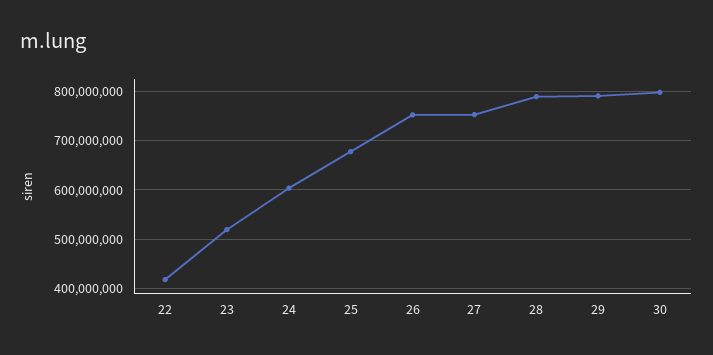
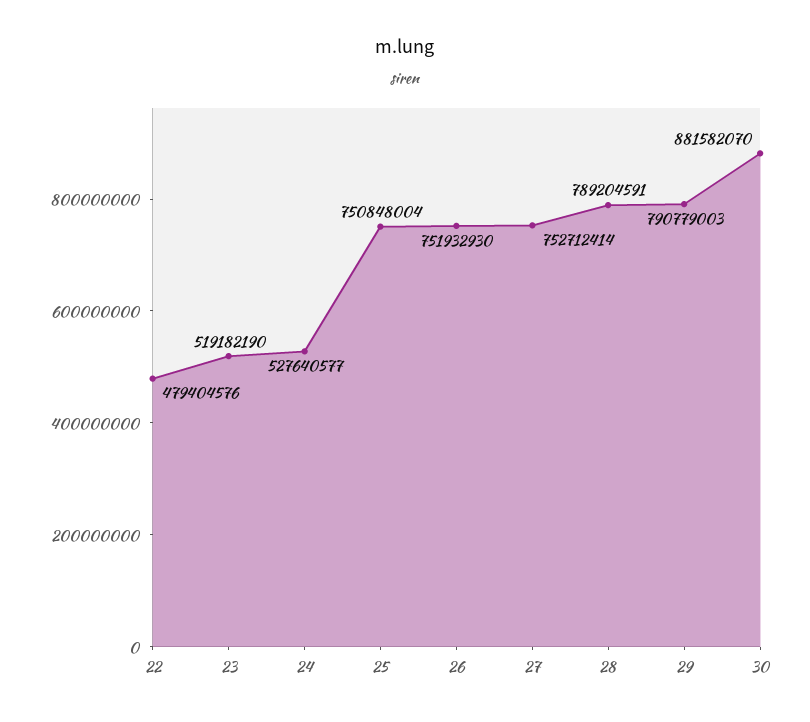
  {
-   "22": 420000000,
+   "22": 479404576,
    "23": 519182190,
-   "24": 600000000,
+   "24": 527640577,
-   "25": 680000000,
+   "25": 750848004,
    "26": 751932930,
    "27": 752712414,
    "28": 789204591,
    "29": 790779003,
-   "30": 800000000
+   "30": 881582070
  }

